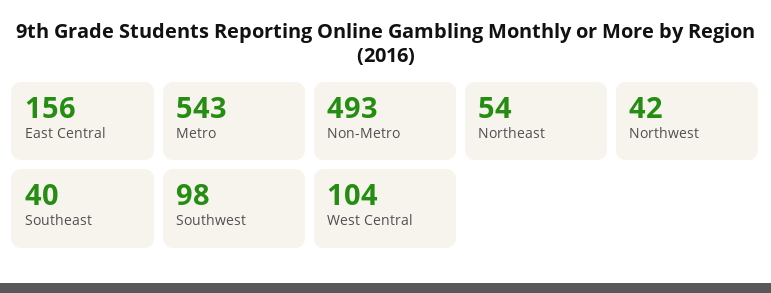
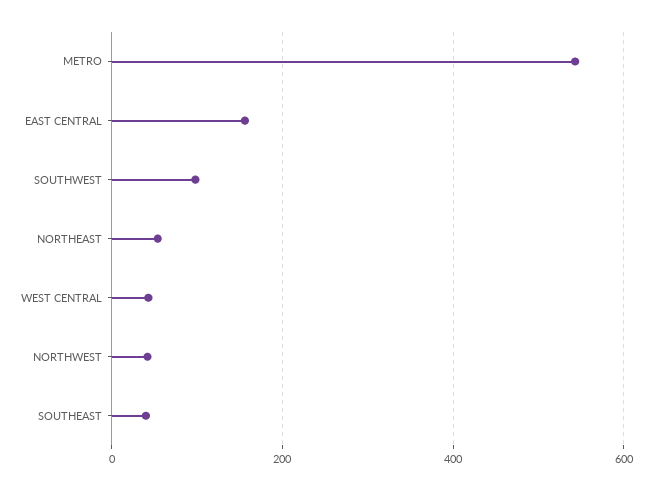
  {
    "East Central": 156,
    "Metro": 543,
-   "Non-Metro": 493,
    "Northeast": 54,
    "Northwest": 42,
    "Southeast": 40,
    "Southwest": 98,
-   "West Central": 104
+   "West Central": 40
  }

